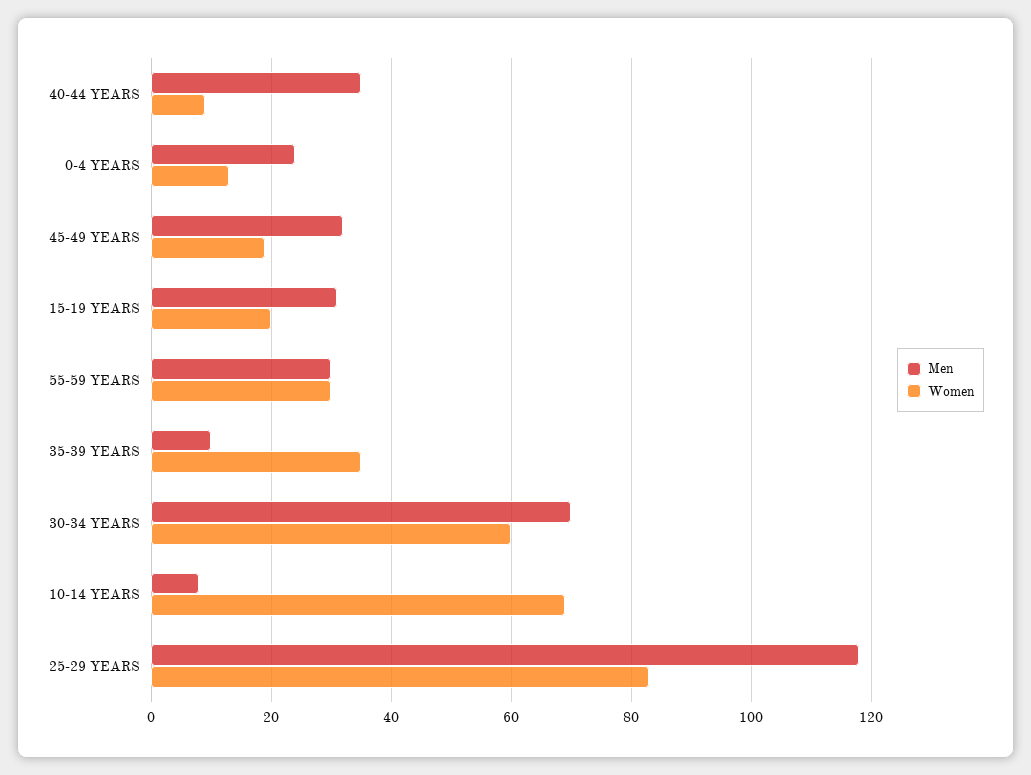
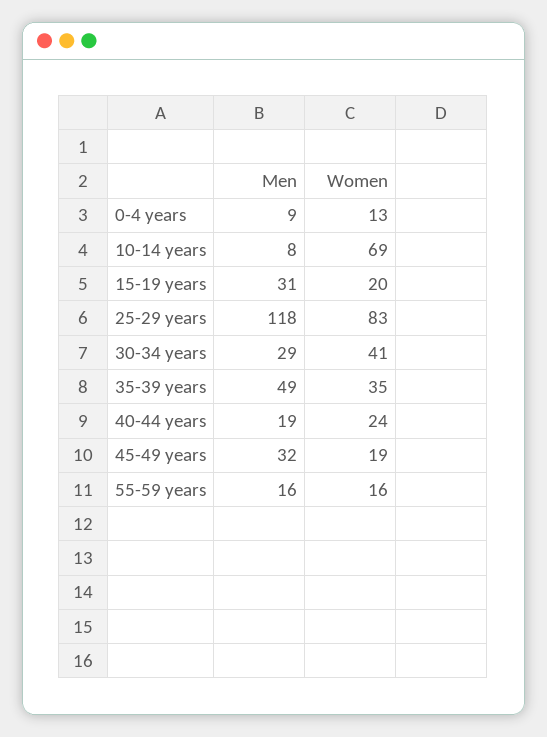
  {
    "Men": {
-     "40-44 YEARS": 35,
+     "40-44 YEARS": 19,
-     "0-4 YEARS": 25,
+     "0-4 YEARS": 9,
      "45-49 YEARS": 32,
      "15-19 YEARS": 31,
-     "55-59 YEARS": 30,
+     "55-59 YEARS": 16,
-     "35-39 YEARS": 10,
+     "35-39 YEARS": 49,
-     "30-34 YEARS": 70,
+     "30-34 YEARS": 29,
      "10-14 YEARS": 8,
      "25-29 YEARS": 118
    },
    "Women": {
-     "40-44 YEARS": 10,
+     "40-44 YEARS": 24,
      "0-4 YEARS": 13,
      "45-49 YEARS": 19,
      "15-19 YEARS": 20,
-     "55-59 YEARS": 30,
+     "55-59 YEARS": 16,
      "35-39 YEARS": 35,
-     "30-34 YEARS": 60,
+     "30-34 YEARS": 41,
      "10-14 YEARS": 69,
      "25-29 YEARS": 83
    }
  }

